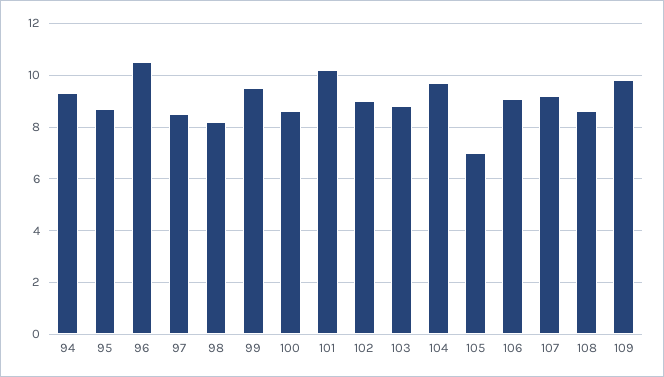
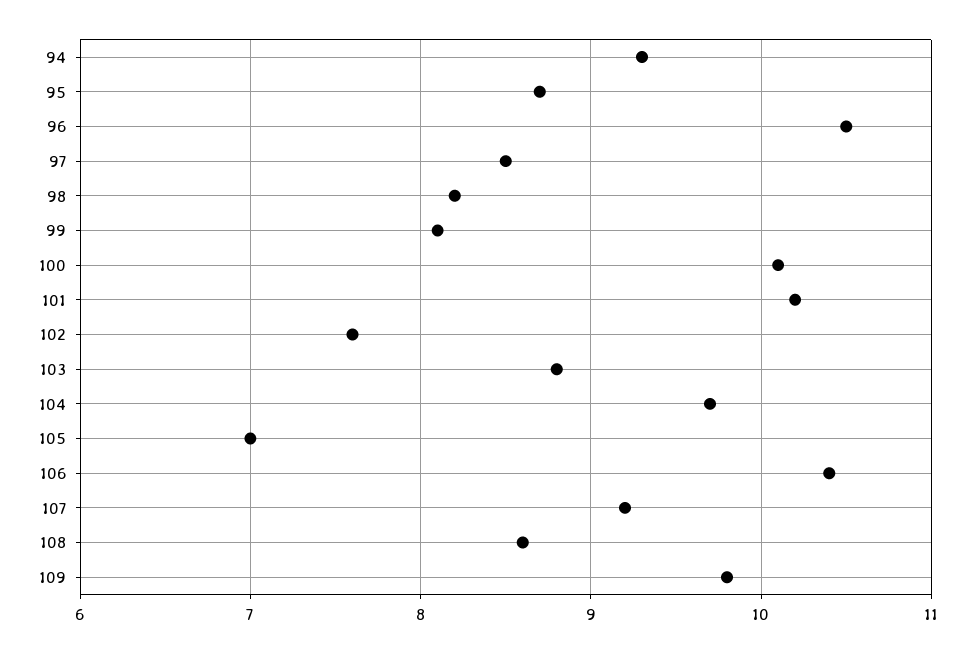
  {
    "94": 9.3,
    "95": 8.7,
    "96": 10.5,
    "97": 8.5,
    "98": 8.2,
-   "99": 9.5,
+   "99": 8.1,
-   "100": 8.5,
+   "100": 10.1,
    "101": 10.2,
-   "102": 9,
+   "102": 7.6,
    "103": 8.8,
    "104": 9.7,
    "105": 7,
-   "106": 9,
+   "106": 10.4,
    "107": 9.2,
    "108": 8.6,
    "109": 9.8
  }

